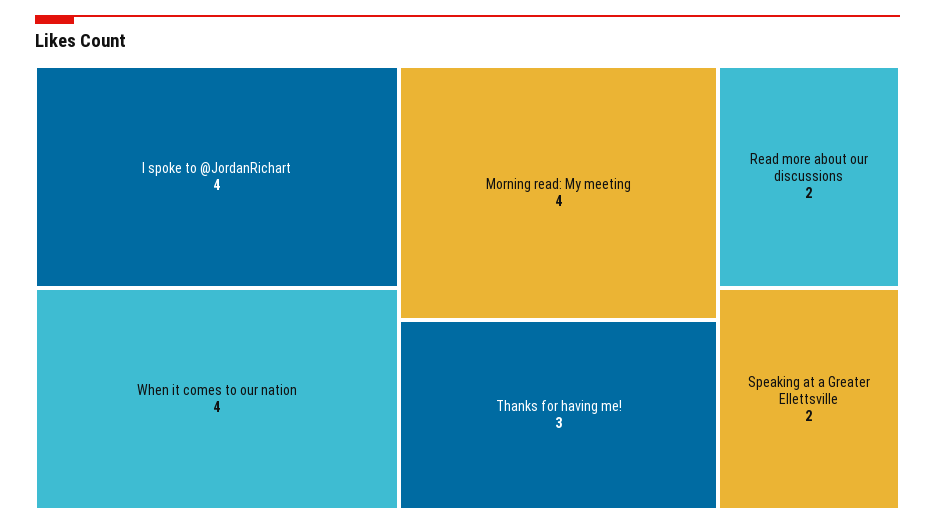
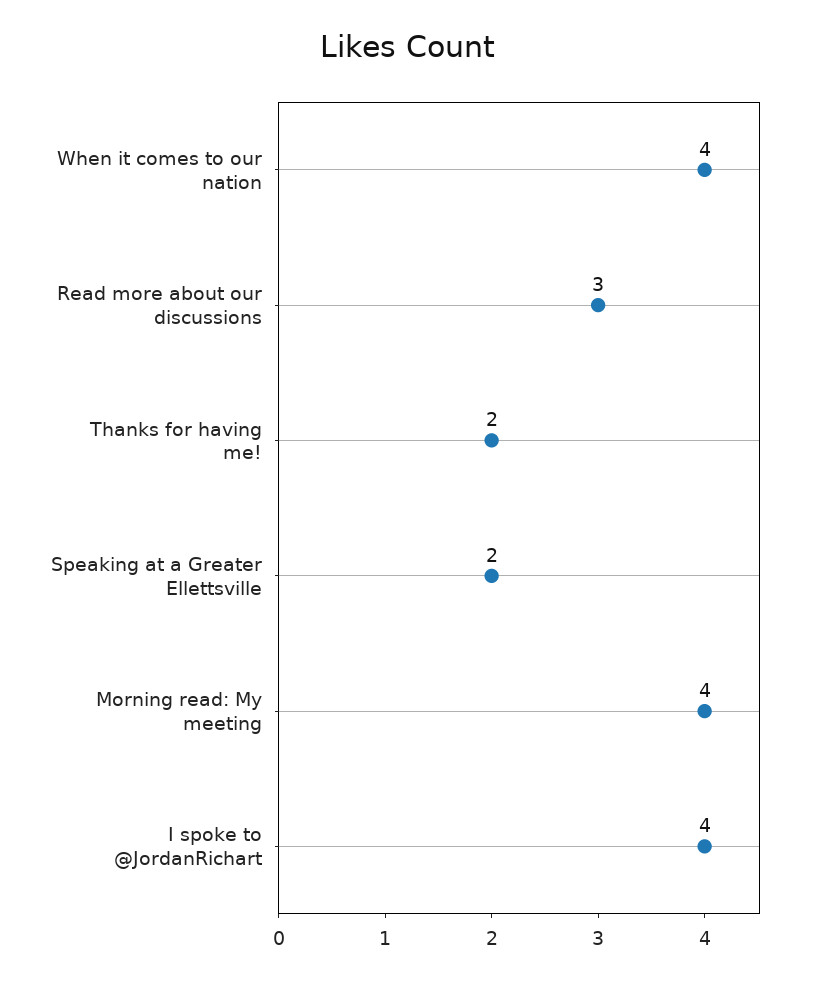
  {
    "I spoke to @JordanRichart": 4,
    "When it comes to our nation": 4,
    "Morning read: My meeting": 4,
-   "Thanks for having me!": 3,
+   "Thanks for having me!": 2,
-   "Read more about our discussions": 2,
+   "Read more about our discussions": 3,
    "Speaking at a Greater Ellettsville": 2
  }

